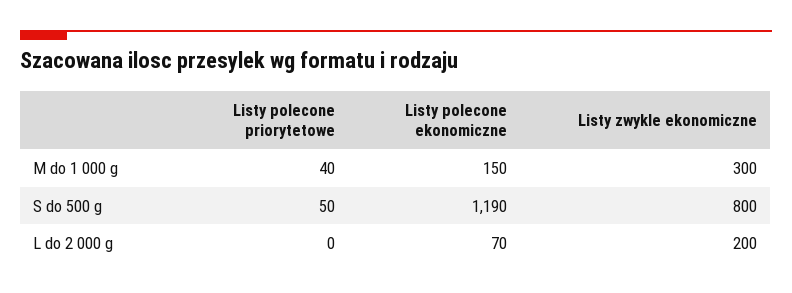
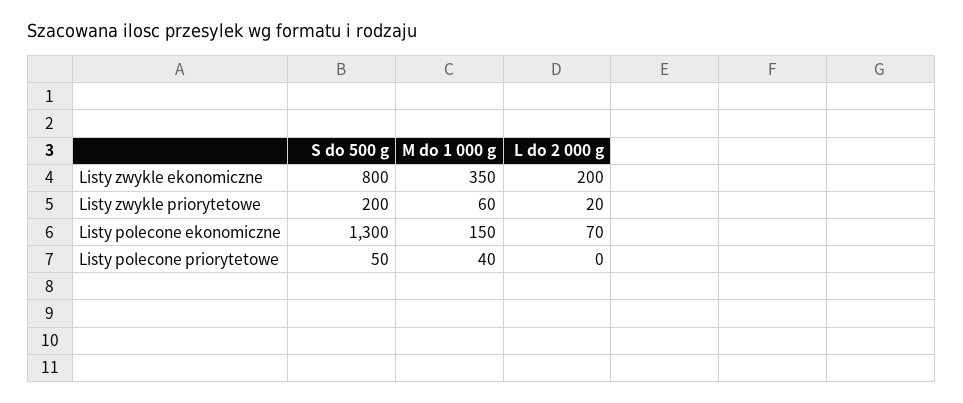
  {
    "Listy polecone priorytetowe": {
      "M do 1 000 g": 40,
      "S do 500 g": 50,
      "L do 2 000 g": 0
    },
    "Listy polecone ekonomiczne": {
      "M do 1 000 g": 150,
-     "S do 500 g": 1190,
+     "S do 500 g": 1300,
      "L do 2 000 g": 70
    },
    "Listy zwykle ekonomiczne": {
-     "M do 1 000 g": 300,
+     "M do 1 000 g": 350,
      "S do 500 g": 800,
      "L do 2 000 g": 200
-   }
+   },
+   "Listy zwykle priorytetowe": {
+     "S do 500 g": 200,
+     "M do 1 000 g": 60,
+     "L do 2 000 g": 20
+   }
  }

